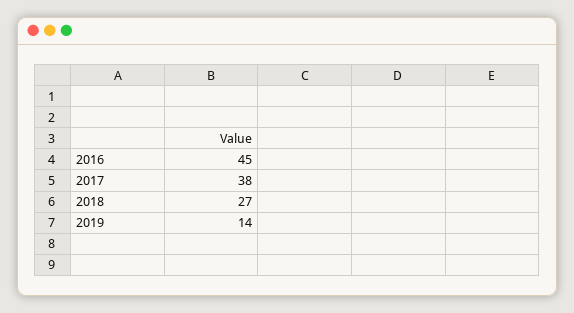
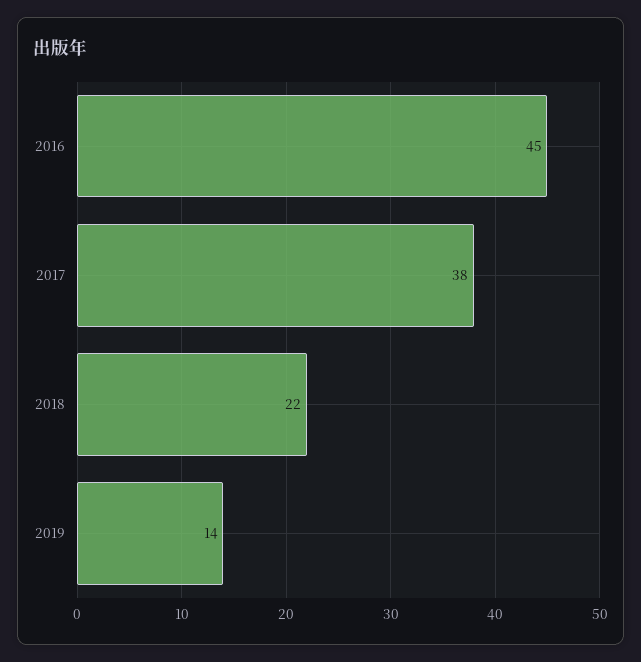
  {
    "2016": 45,
    "2017": 38,
-   "2018": 27,
+   "2018": 22,
    "2019": 14
  }

